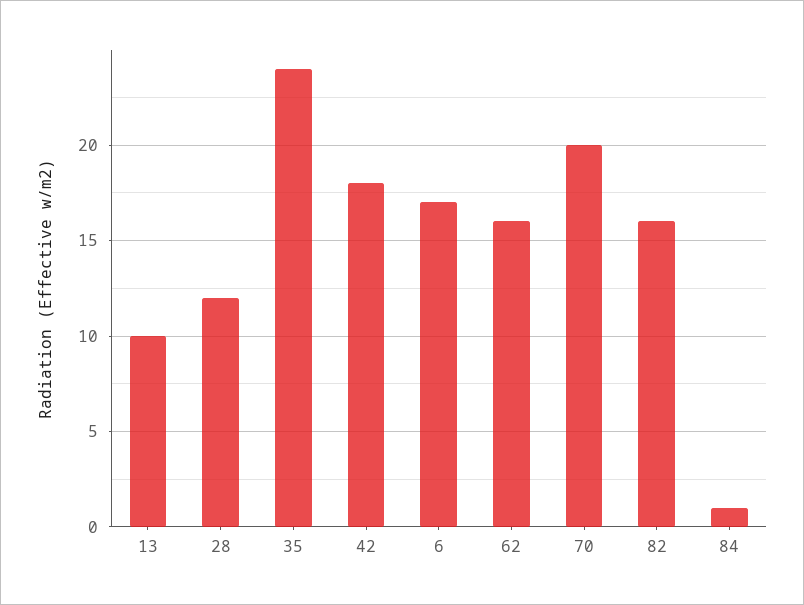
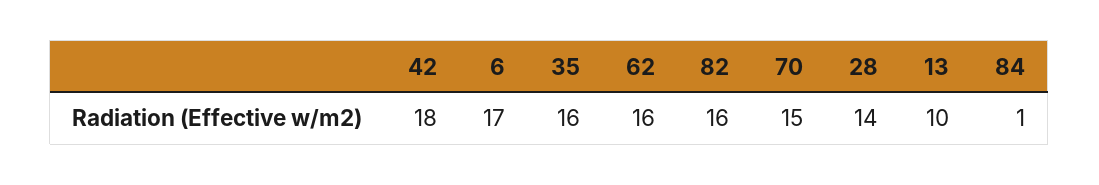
  {
    "13": 10,
-   "28": 12,
+   "28": 14,
-   "35": 24,
+   "35": 16,
    "42": 18,
    "6": 17,
    "62": 16,
-   "70": 20,
+   "70": 15,
    "82": 16,
    "84": 1
  }

